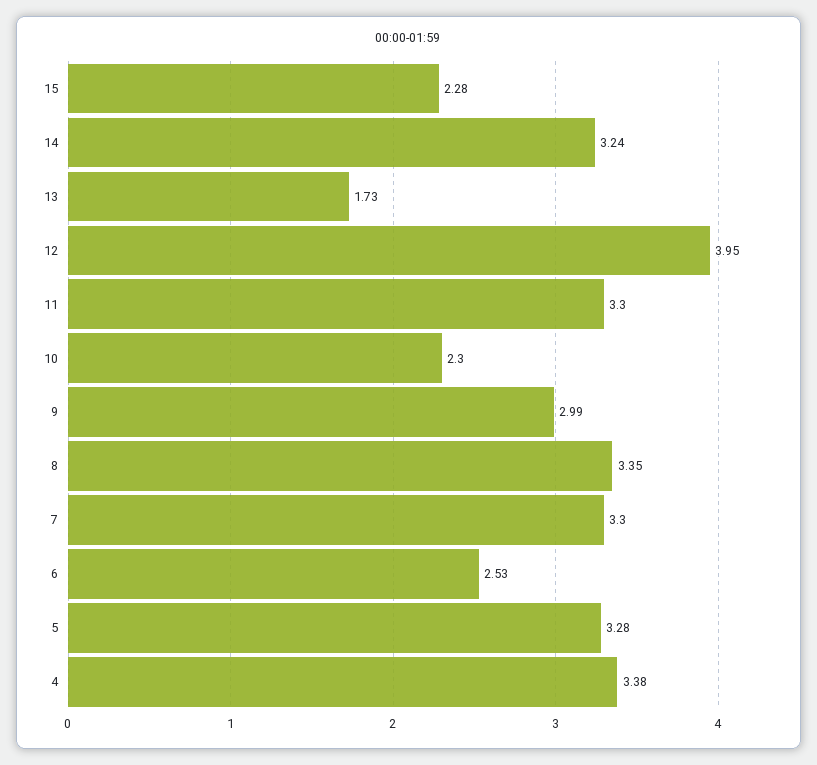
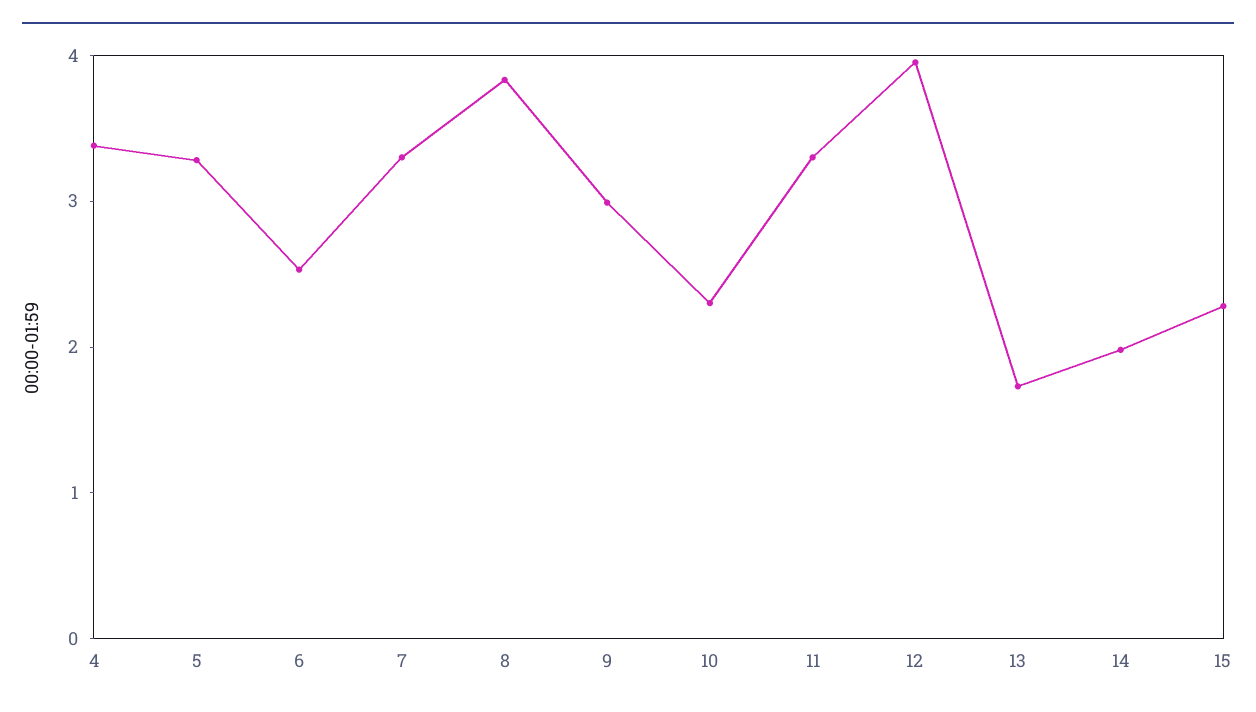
  {
    "15": 2.28,
-   "14": 3.24,
+   "14": 2,
    "13": 1.73,
    "12": 3.95,
    "11": 3.3,
    "10": 2.3,
    "9": 2.99,
-   "8": 3.35,
+   "8": 3.8,
    "7": 3.3,
    "6": 2.53,
    "5": 3.28,
    "4": 3.38
  }

